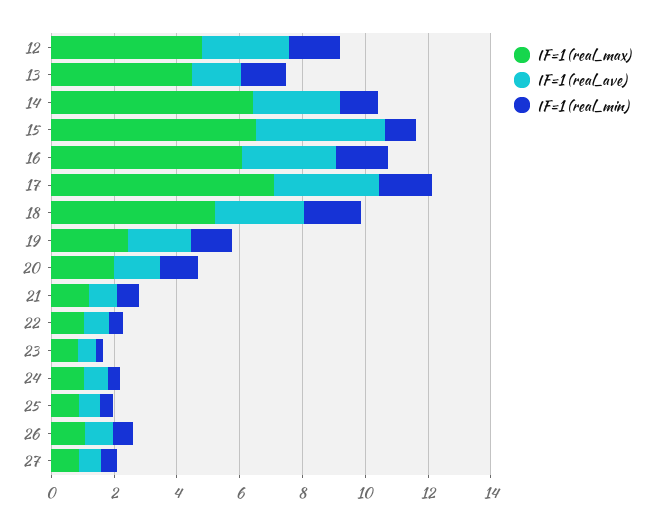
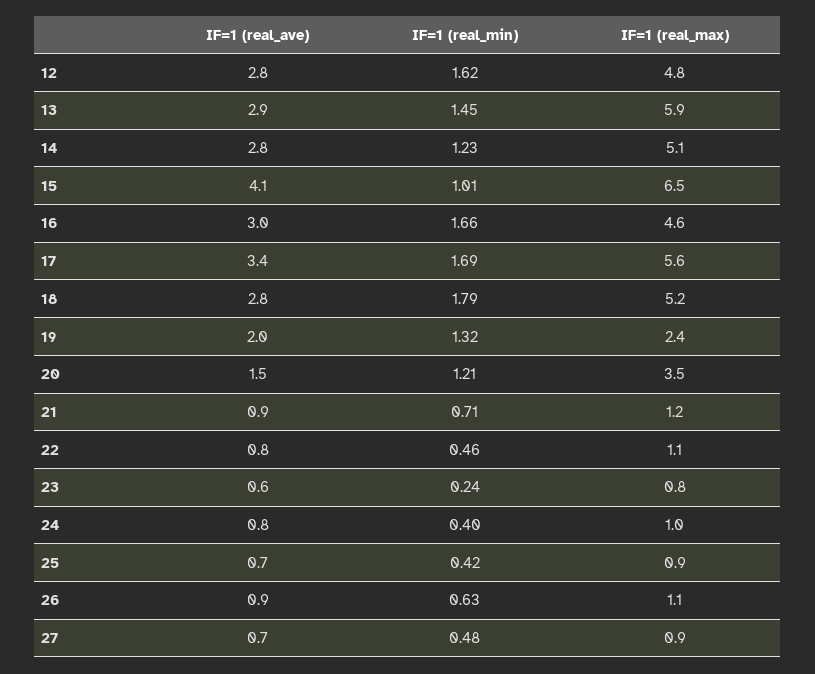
  {
    "IF=1 (real_max)": {
      "12": 4.8,
-     "13": 4.5,
+     "13": 5.9,
-     "14": 6.5,
+     "14": 5.1,
      "15": 6.5,
-     "16": 6,
+     "16": 4.6,
-     "17": 7,
+     "17": 5.6,
      "18": 5.2,
      "19": 2.4,
-     "20": 2,
+     "20": 3.5,
      "21": 1.2,
      "22": 1.1,
      "23": 0.8,
      "24": 1,
      "25": 0.9,
      "26": 1.1,
      "27": 0.9
    },
    "IF=1 (real_ave)": {
      "12": 2.8,
-     "13": 1.5,
+     "13": 2.9,
      "14": 2.8,
      "15": 4.1,
      "16": 3,
      "17": 3.4,
      "18": 2.8,
      "19": 2,
      "20": 1.5,
      "21": 0.9,
      "22": 0.8,
      "23": 0.6,
      "24": 0.8,
      "25": 0.7,
      "26": 0.9,
      "27": 0.7
    },
    "IF=1 (real_min)": {
      "12": 1.62,
      "13": 1.45,
      "14": 1.23,
      "15": 1.01,
      "16": 1.66,
      "17": 1.69,
      "18": 1.79,
      "19": 1.32,
      "20": 1.21,
      "21": 0.71,
      "22": 0.46,
      "23": 0.24,
      "24": 0.4,
      "25": 0.42,
      "26": 0.63,
      "27": 0.48
    }
  }

